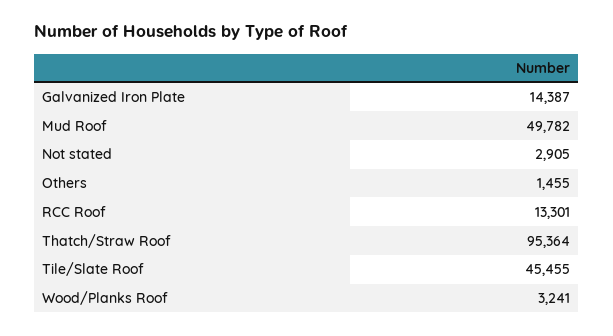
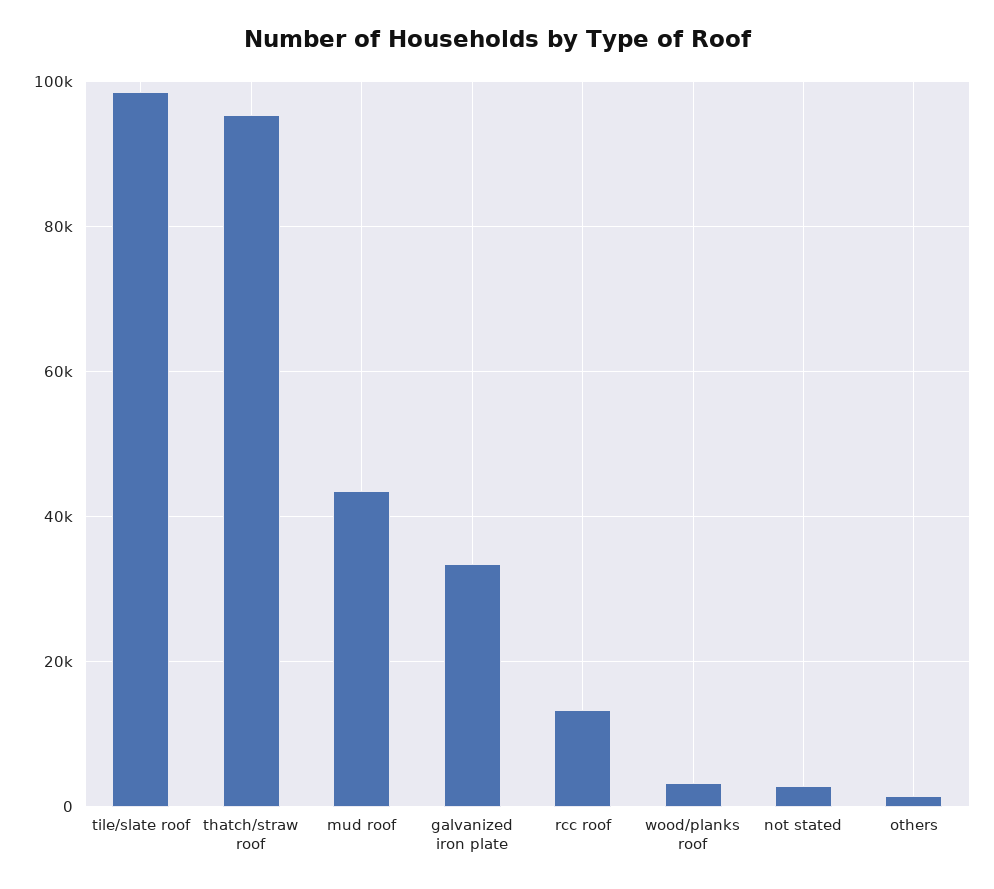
  {
-   "Galvanized Iron Plate": 14387,
+   "Galvanized Iron Plate": 34000,
-   "Mud Roof": 49782,
+   "Mud Roof": 44000,
    "Not stated": 2905,
    "Others": 1455,
    "RCC Roof": 13301,
    "Thatch/Straw Roof": 95364,
-   "Tile/Slate Roof": 45455,
+   "Tile/Slate Roof": 98000,
    "Wood/Planks Roof": 3241
  }

